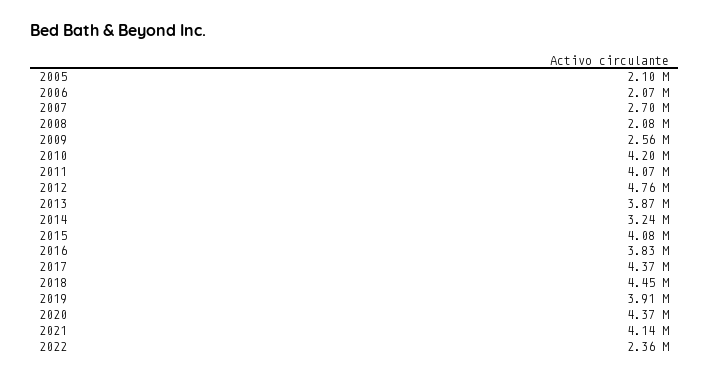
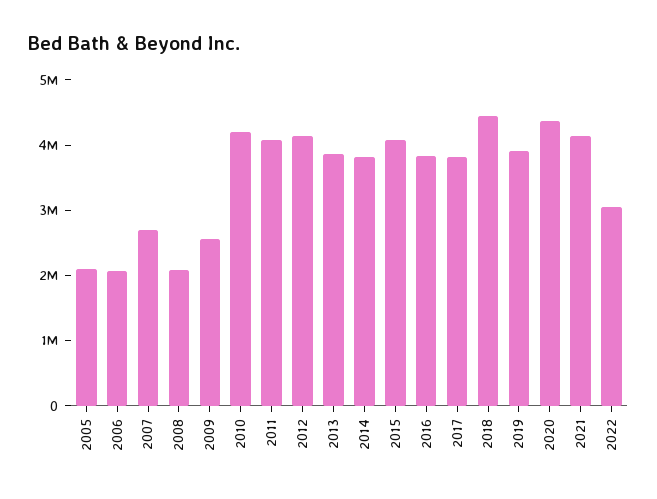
  {
    "2005": 2100000,
    "2006": 2070000,
    "2007": 2700000,
    "2008": 2080000,
    "2009": 2560000,
    "2010": 4200000,
    "2011": 4070000,
-   "2012": 4760000,
+   "2012": 4200000,
    "2013": 3870000,
-   "2014": 3240000,
+   "2014": 3800000,
    "2015": 4080000,
    "2016": 3830000,
-   "2017": 4370000,
+   "2017": 3800000,
    "2018": 4450000,
    "2019": 3910000,
    "2020": 4370000,
    "2021": 4140000,
-   "2022": 2360000
+   "2022": 3000000
  }

